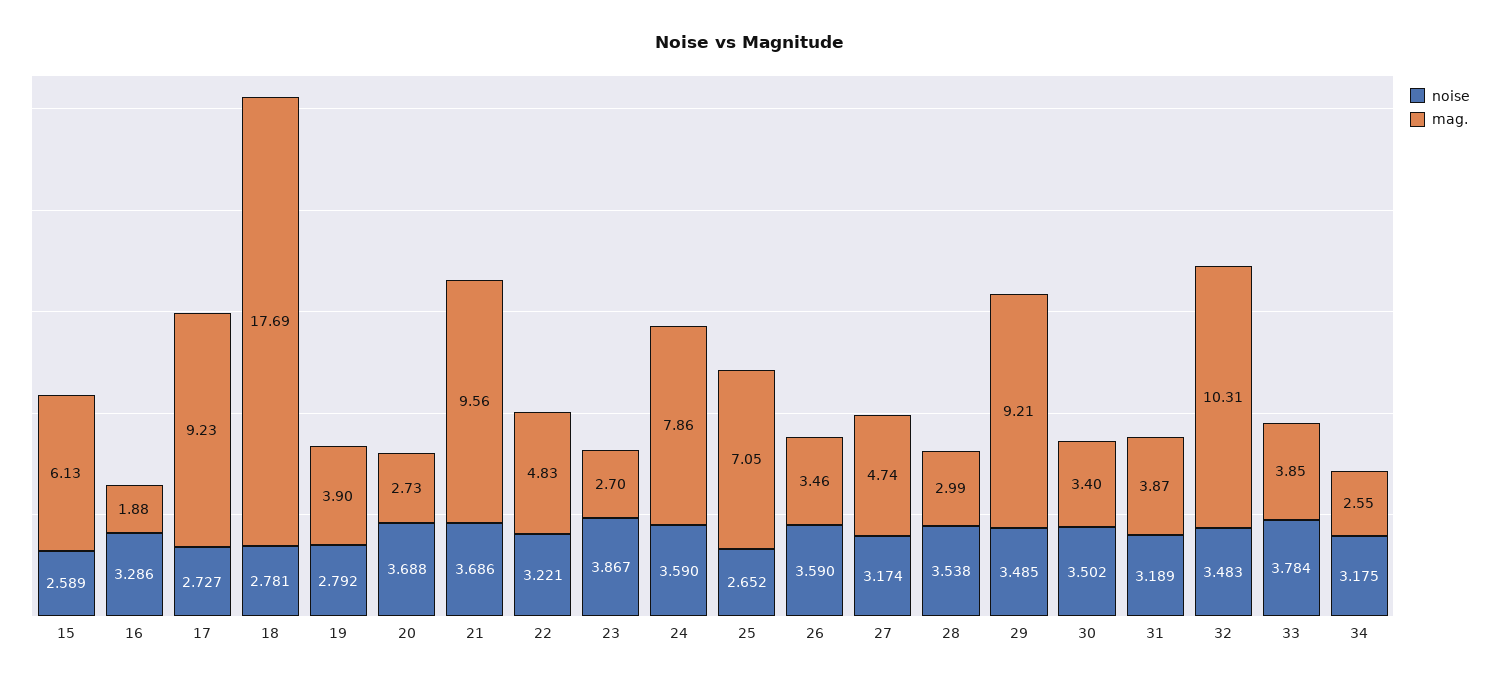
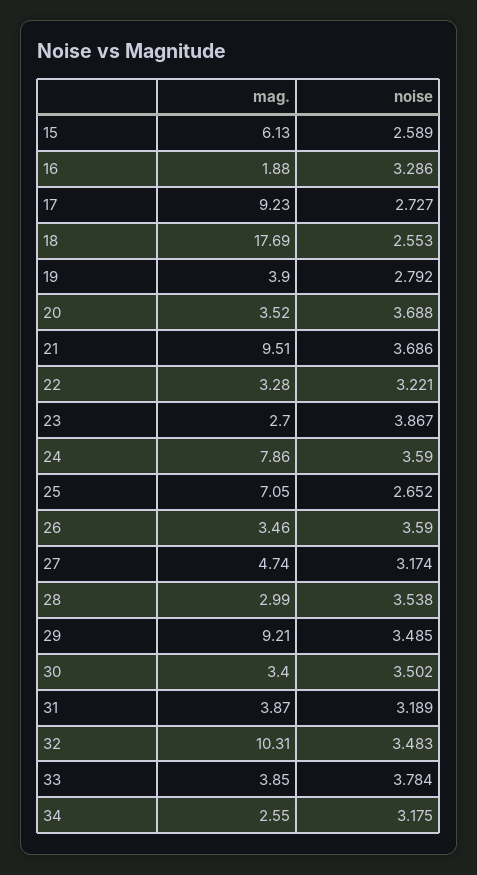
  {
    "noise": {
      "15": 2.589,
      "16": 3.286,
      "17": 2.727,
-     "18": 2.781,
+     "18": 2.553,
      "19": 2.792,
      "20": 3.688,
      "21": 3.686,
      "22": 3.221,
      "23": 3.867,
      "24": 3.59,
      "25": 2.652,
      "26": 3.59,
      "27": 3.174,
      "28": 3.538,
      "29": 3.485,
      "30": 3.502,
      "31": 3.189,
      "32": 3.483,
      "33": 3.784,
      "34": 3.175
    },
    "mag.": {
      "15": 6.13,
      "16": 1.88,
      "17": 9.23,
      "18": 17.69,
      "19": 3.9,
-     "20": 2.73,
+     "20": 3.52,
-     "21": 9.56,
+     "21": 9.51,
-     "22": 4.83,
+     "22": 3.28,
      "23": 2.7,
      "24": 7.86,
      "25": 7.05,
      "26": 3.46,
      "27": 4.74,
      "28": 2.99,
      "29": 9.21,
      "30": 3.4,
      "31": 3.87,
      "32": 10.31,
      "33": 3.85,
      "34": 2.55
    }
  }

